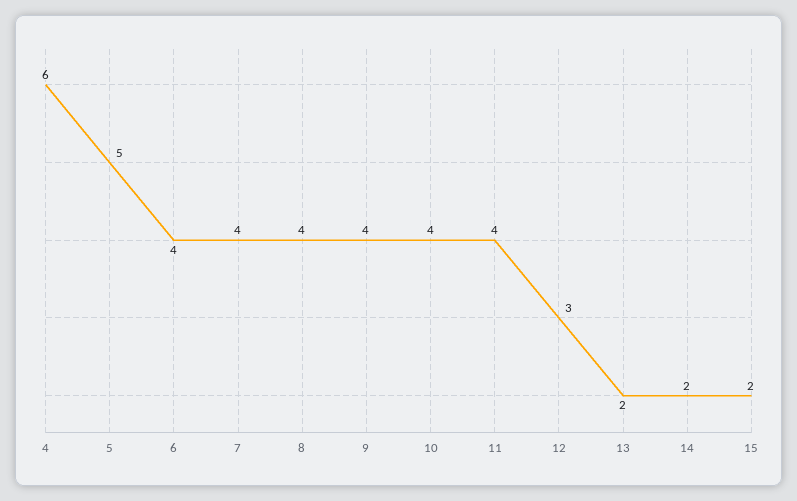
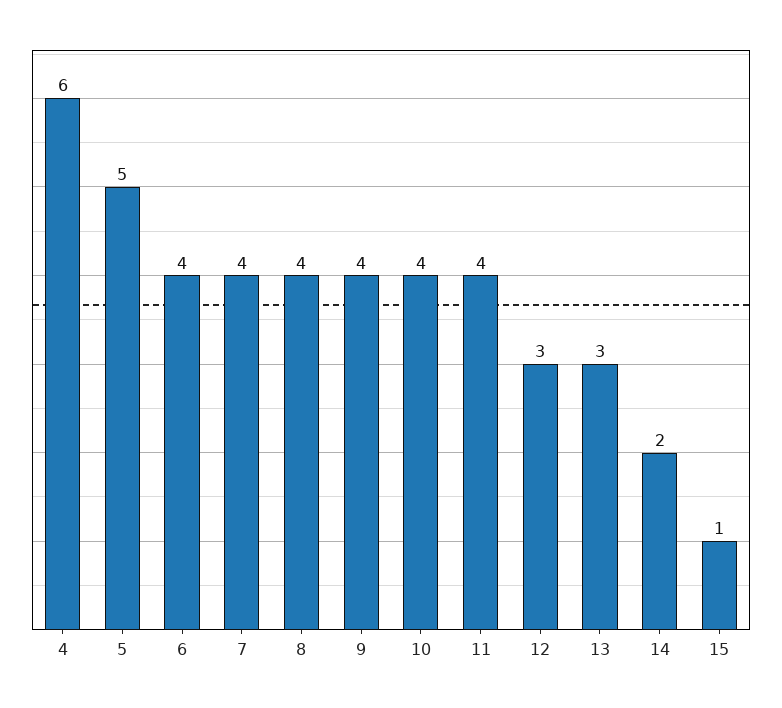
  {
    "4": 6,
    "5": 5,
    "6": 4,
    "7": 4,
    "8": 4,
    "9": 4,
    "10": 4,
    "11": 4,
    "12": 3,
-   "13": 2,
+   "13": 3,
    "14": 2,
-   "15": 2
+   "15": 1
  }

